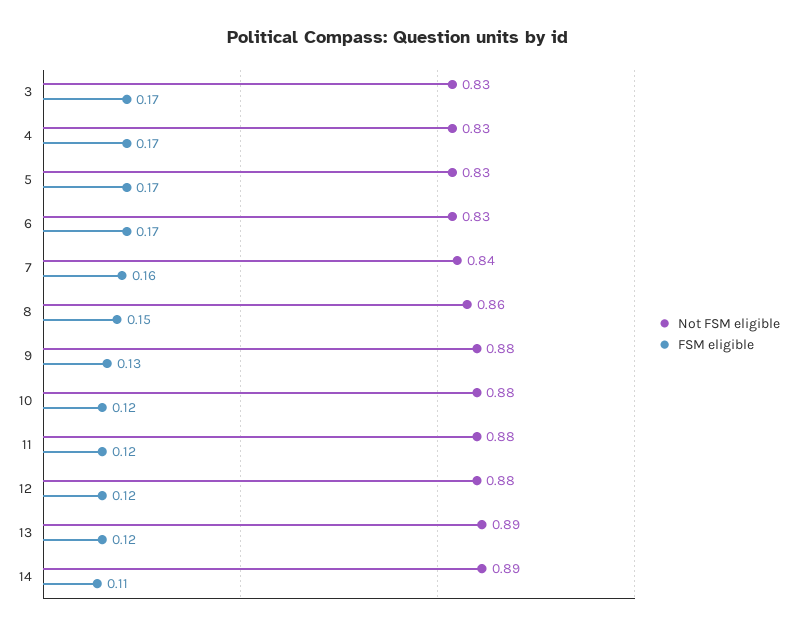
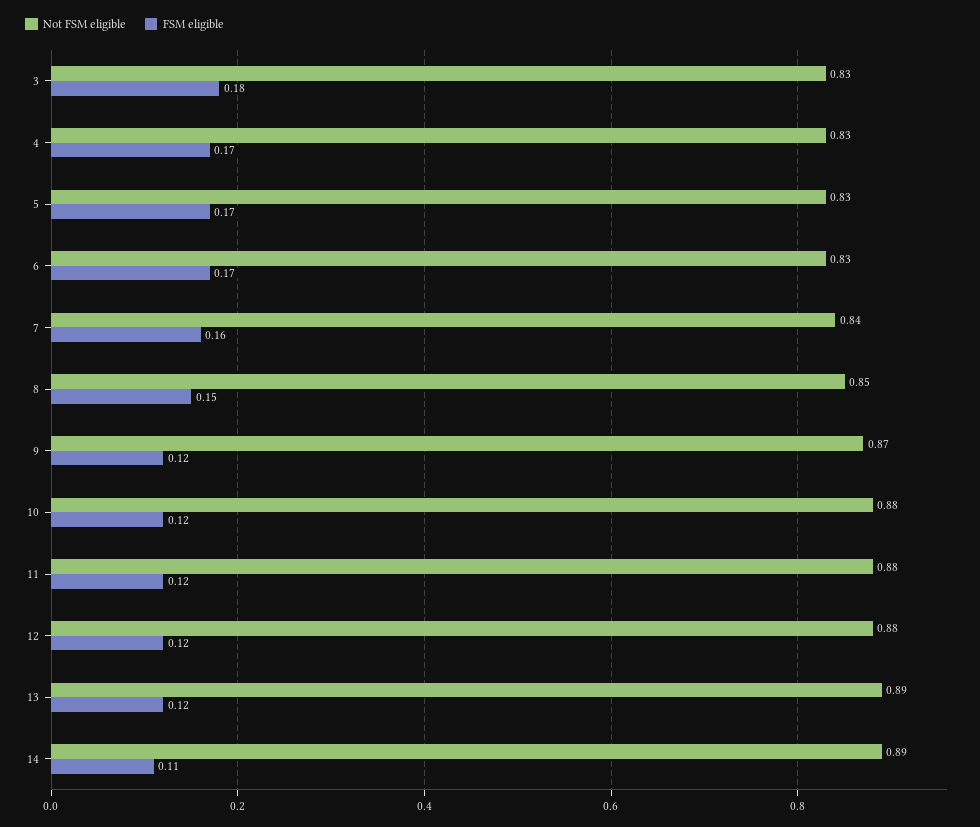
  {
    "Not FSM eligible": {
      "3": 0.83,
      "4": 0.83,
      "5": 0.83,
      "6": 0.83,
      "7": 0.84,
-     "8": 0.86,
+     "8": 0.85,
-     "9": 0.88,
+     "9": 0.87,
      "10": 0.88,
      "11": 0.88,
      "12": 0.88,
      "13": 0.89,
      "14": 0.89
    },
    "FSM eligible": {
-     "3": 0.17,
+     "3": 0.18,
      "4": 0.17,
      "5": 0.17,
      "6": 0.17,
      "7": 0.16,
      "8": 0.15,
-     "9": 0.13,
+     "9": 0.12,
      "10": 0.12,
      "11": 0.12,
      "12": 0.12,
      "13": 0.12,
      "14": 0.11
    }
  }

